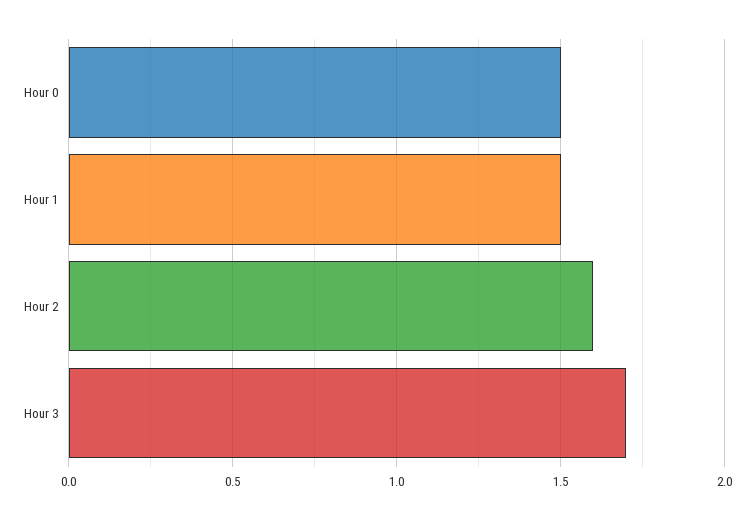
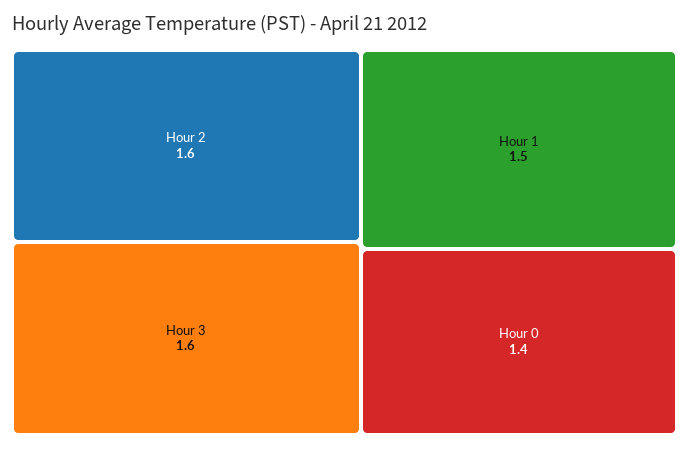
  {
-   "Hour 0": 1.5,
+   "Hour 0": 1.4,
    "Hour 1": 1.5,
    "Hour 2": 1.6,
-   "Hour 3": 1.7
+   "Hour 3": 1.6
  }

